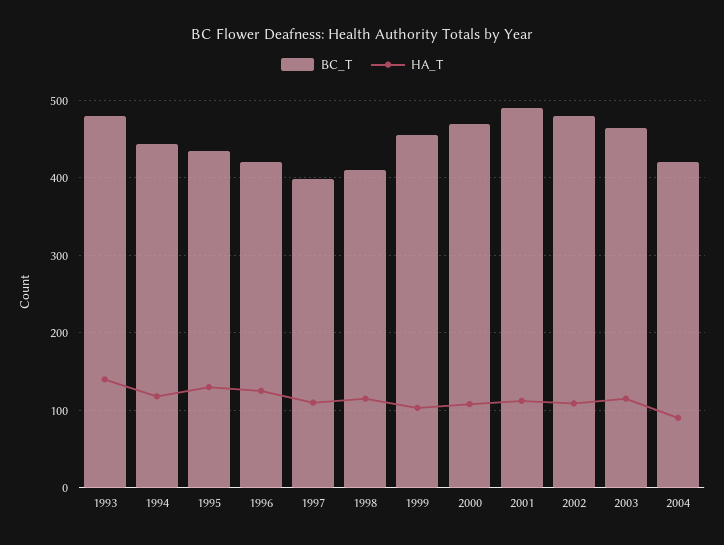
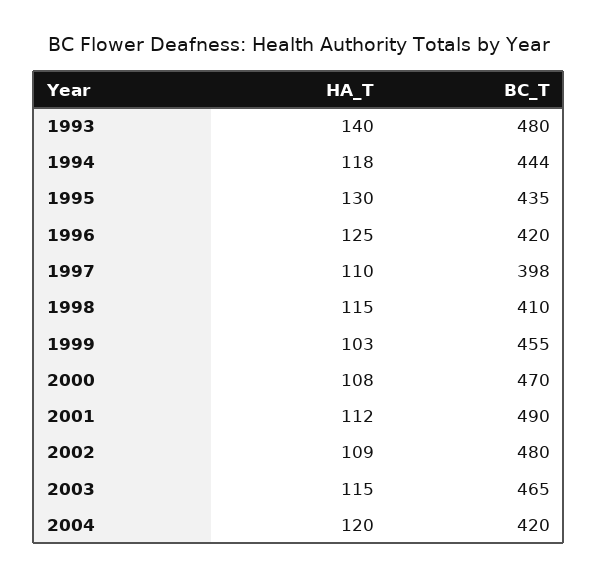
  {
    "BC_T": {
      "1993": 480,
      "1994": 444,
      "1995": 435,
      "1996": 420,
      "1997": 398,
      "1998": 410,
      "1999": 455,
      "2000": 470,
      "2001": 490,
      "2002": 480,
      "2003": 465,
      "2004": 420
    },
    "HA_T": {
      "1993": 140,
      "1994": 118,
      "1995": 130,
      "1996": 125,
      "1997": 110,
      "1998": 115,
      "1999": 103,
      "2000": 108,
      "2001": 112,
      "2002": 109,
      "2003": 115,
-     "2004": 90
+     "2004": 120
    }
  }

